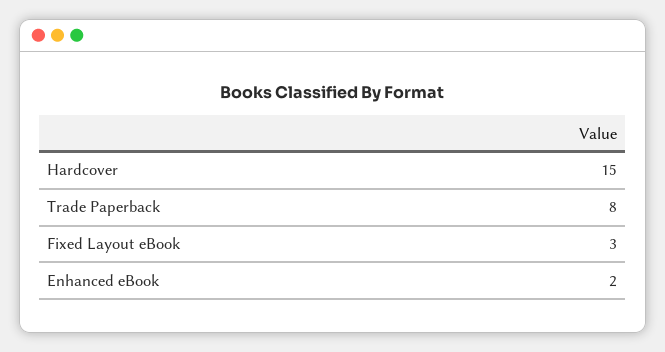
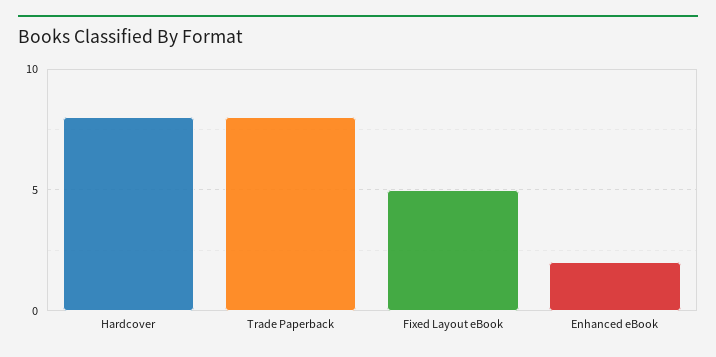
  {
-   "Hardcover": 15,
+   "Hardcover": 8,
    "Trade Paperback": 8,
-   "Fixed Layout eBook": 3,
+   "Fixed Layout eBook": 5,
    "Enhanced eBook": 2
  }

